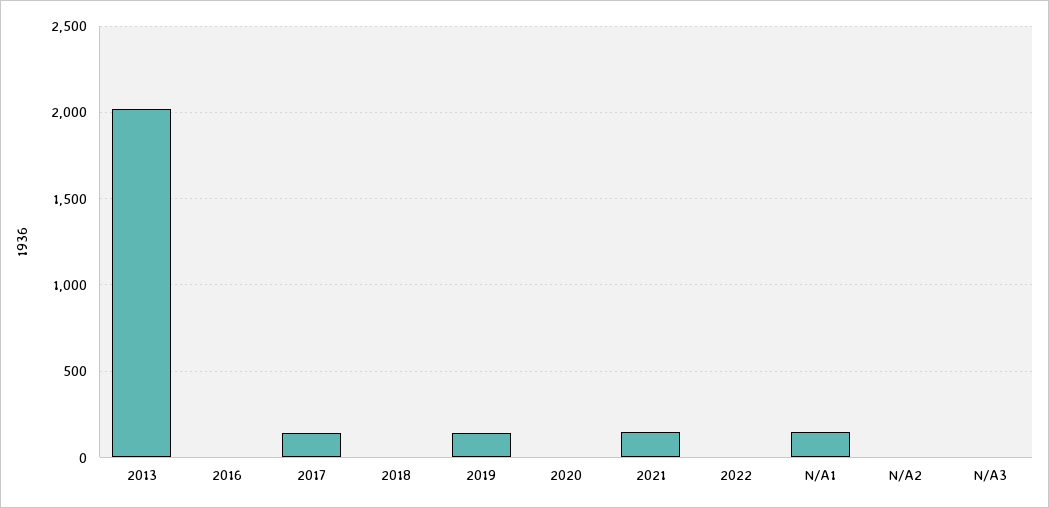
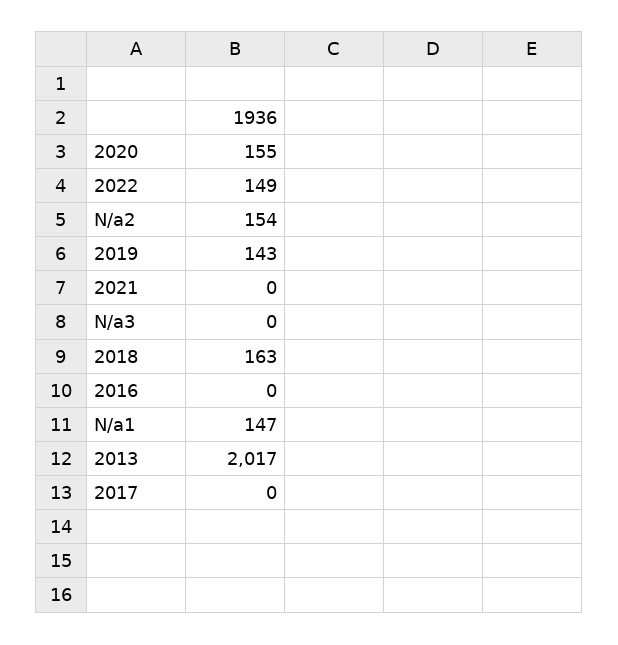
  {
    "2013": 2017,
    "2016": 0,
-   "2017": 150,
+   "2017": 0,
-   "2018": 0,
+   "2018": 163,
    "2019": 143,
-   "2020": 0,
+   "2020": 155,
-   "2021": 150,
+   "2021": 0,
-   "2022": 0,
+   "2022": 149,
    "N/A1": 147,
-   "N/A2": 0,
+   "N/A2": 154,
    "N/A3": 0
  }

